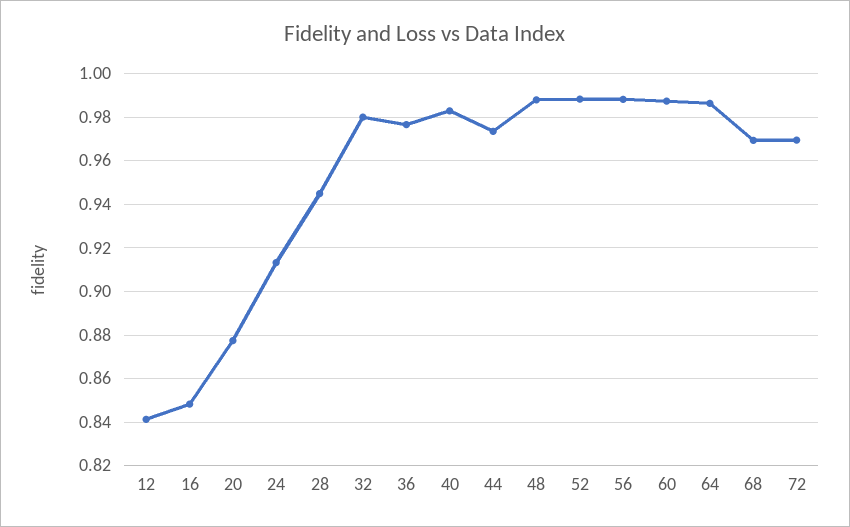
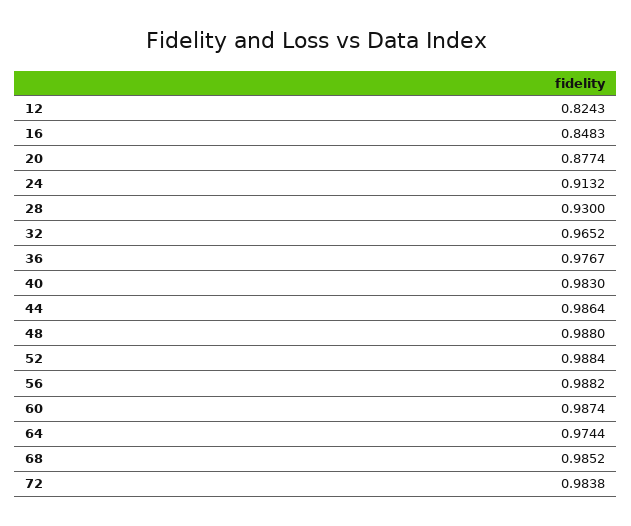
  {
-   "12": 0.84,
+   "12": 0.8243,
    "16": 0.8483,
    "20": 0.8774,
    "24": 0.9132,
-   "28": 0.945,
+   "28": 0.93,
-   "32": 0.98,
+   "32": 0.9652,
    "36": 0.9767,
    "40": 0.983,
-   "44": 0.975,
+   "44": 0.9864,
    "48": 0.988,
    "52": 0.9884,
    "56": 0.9882,
    "60": 0.9874,
-   "64": 0.985,
+   "64": 0.9744,
-   "68": 0.97,
+   "68": 0.9852,
-   "72": 0.97
+   "72": 0.9838
  }

